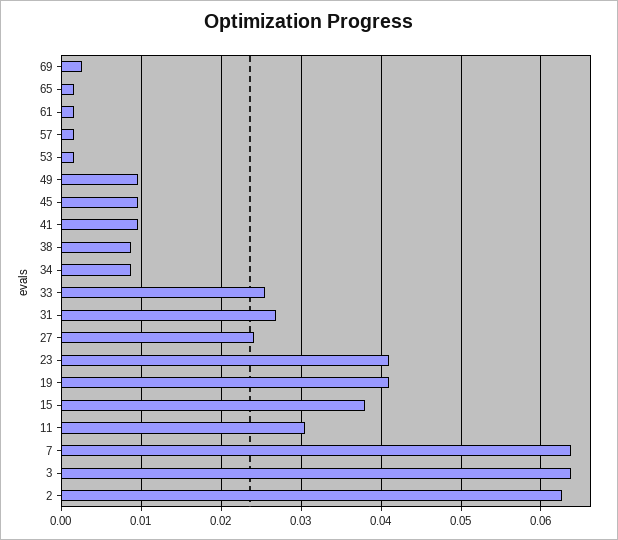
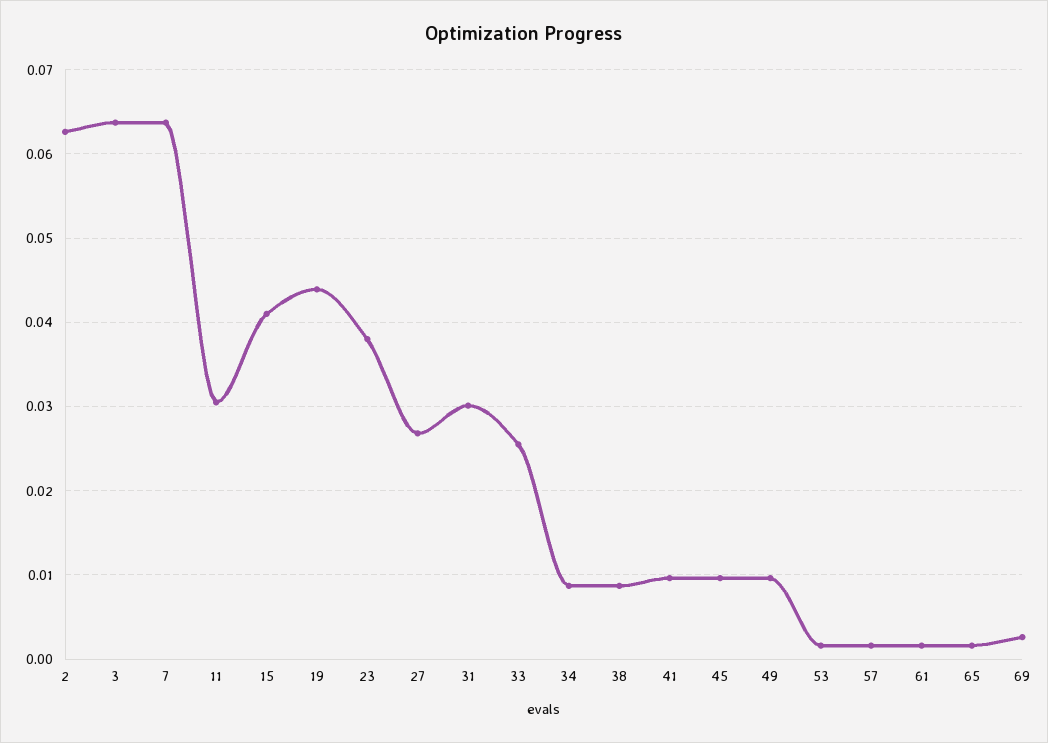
  {
    "69": 0.003,
    "65": 0.002,
    "61": 0.002,
    "57": 0.002,
    "53": 0.002,
    "49": 0.01,
    "45": 0.01,
    "41": 0.01,
    "38": 0.009,
    "34": 0.009,
    "33": 0.026,
-   "31": 0.027,
+   "31": 0.03,
-   "27": 0.024,
+   "27": 0.027,
-   "23": 0.041,
+   "23": 0.038,
-   "19": 0.041,
+   "19": 0.044,
-   "15": 0.038,
+   "15": 0.041,
    "11": 0.031,
    "7": 0.064,
    "3": 0.064,
    "2": 0.063
  }

